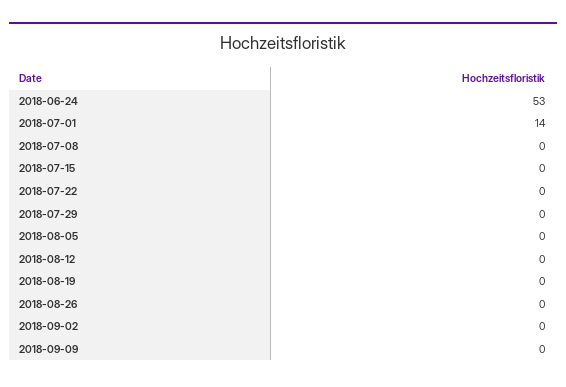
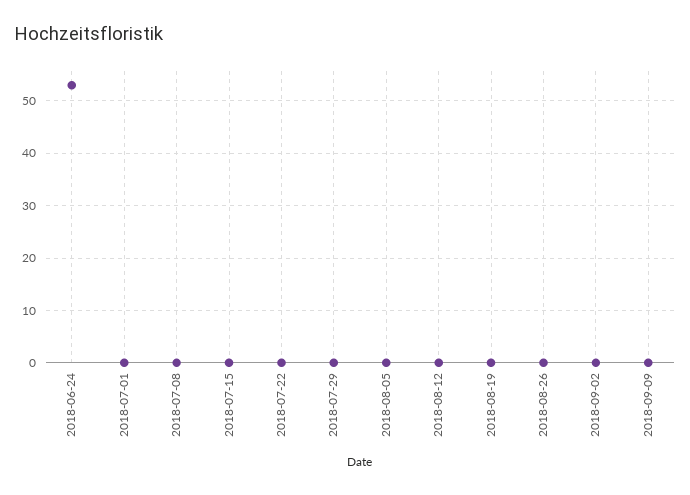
  {
    "2018-06-24": 53,
-   "2018-07-01": 14,
+   "2018-07-01": 0,
    "2018-07-08": 0,
    "2018-07-15": 0,
    "2018-07-22": 0,
    "2018-07-29": 0,
    "2018-08-05": 0,
    "2018-08-12": 0,
    "2018-08-19": 0,
    "2018-08-26": 0,
    "2018-09-02": 0,
    "2018-09-09": 0
  }

